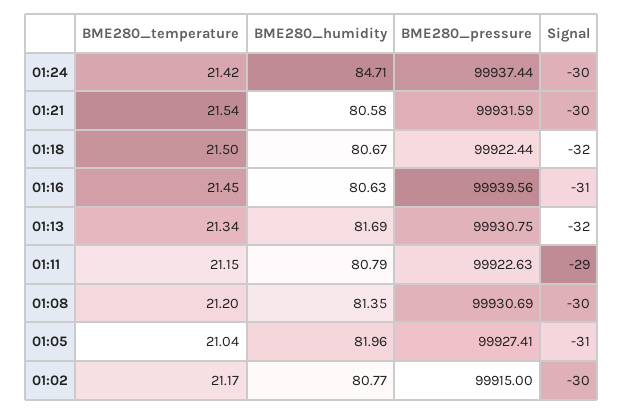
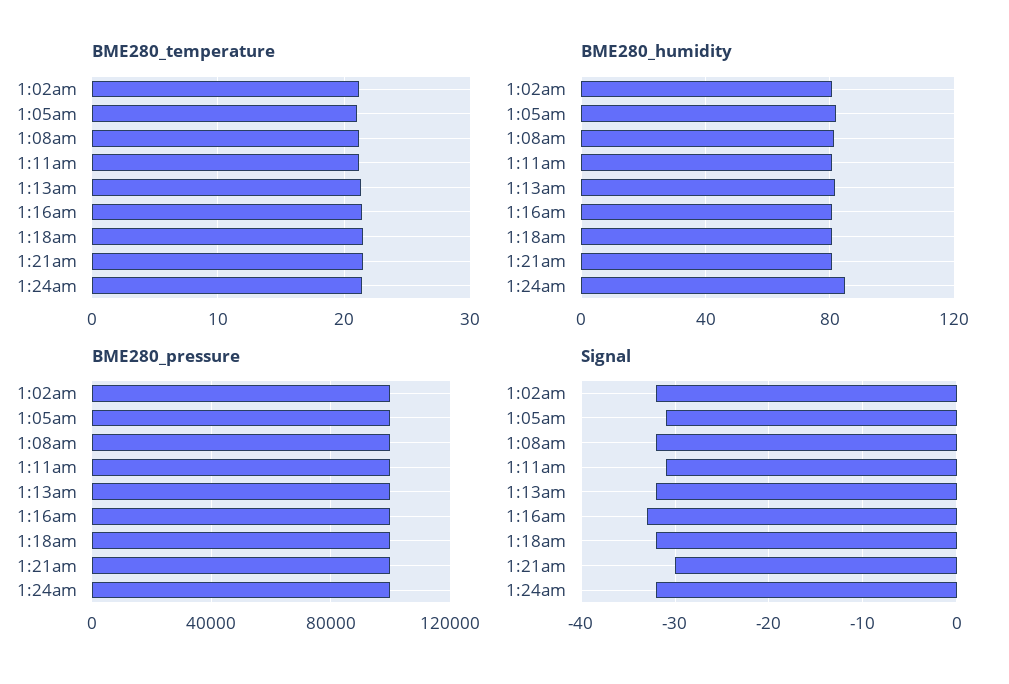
  {
    "BME280_temperature": {
      "01:24": 21.42,
      "01:21": 21.54,
      "01:18": 21.5,
      "01:16": 21.45,
      "01:13": 21.34,
      "01:11": 21.15,
      "01:08": 21.2,
      "01:05": 21.04,
      "01:02": 21.17
    },
    "BME280_humidity": {
      "01:24": 84.71,
      "01:21": 80.58,
      "01:18": 80.67,
      "01:16": 80.63,
      "01:13": 81.69,
      "01:11": 80.79,
      "01:08": 81.35,
      "01:05": 81.96,
      "01:02": 80.77
    },
    "BME280_pressure": {
      "01:24": 99937.44,
      "01:21": 99931.59,
      "01:18": 99922.44,
      "01:16": 99939.56,
      "01:13": 99930.75,
      "01:11": 99922.63,
      "01:08": 99930.69,
      "01:05": 99927.41,
      "01:02": 99915
    },
    "Signal": {
-     "01:24": -30,
+     "01:24": -32,
      "01:21": -30,
      "01:18": -32,
-     "01:16": -31,
+     "01:16": -33,
      "01:13": -32,
-     "01:11": -29,
+     "01:11": -31,
-     "01:08": -30,
+     "01:08": -32,
      "01:05": -31,
-     "01:02": -30
+     "01:02": -32
    }
  }

